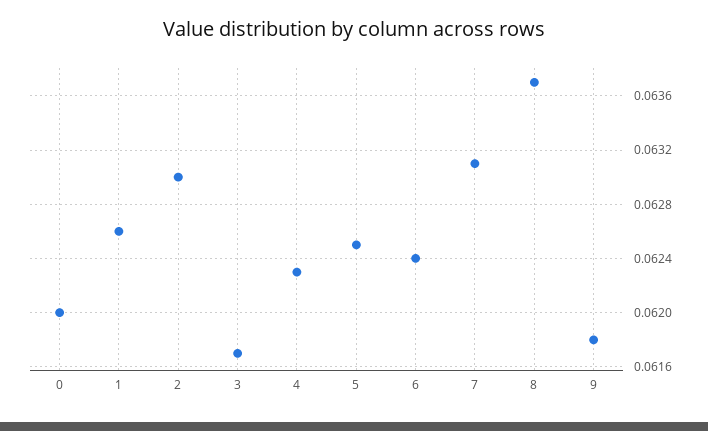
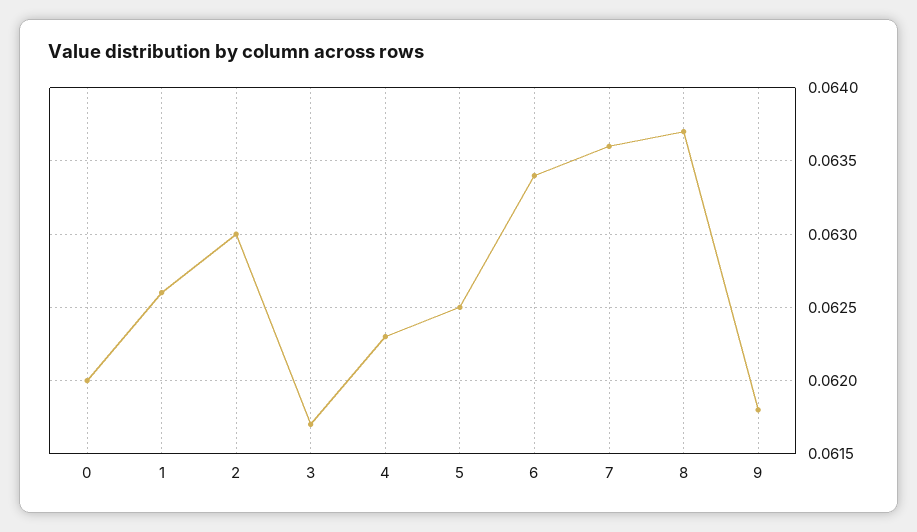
  {
    "0": 0.062,
    "1": 0.0626,
    "2": 0.063,
    "3": 0.0617,
    "4": 0.0623,
    "5": 0.0625,
-   "6": 0.0624,
+   "6": 0.0634,
-   "7": 0.0631,
+   "7": 0.0636,
    "8": 0.0637,
    "9": 0.0618
  }

